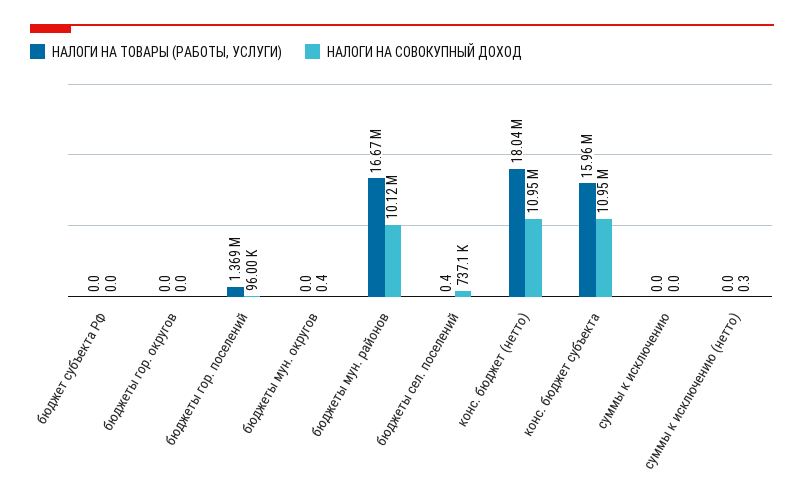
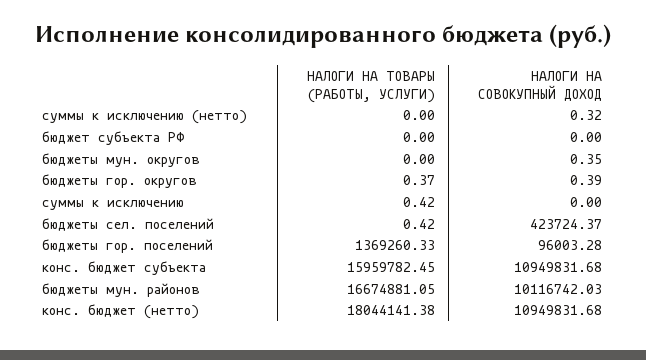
  {
    "НАЛОГИ НА ТОВАРЫ (РАБОТЫ, УСЛУГИ)": {
      "бюджет субъекта РФ": 0,
-     "бюджеты гор. округов": 0,
+     "бюджеты гор. округов": 0.37,
      "бюджеты гор. поселений": 1369260.33,
      "бюджеты мун. округов": 0,
      "бюджеты мун. районов": 16674881.05,
      "бюджеты сел. поселений": 0.42,
      "конс. бюджет (нетто)": 18044141.38,
      "конс. бюджет субъекта": 15959782.45,
-     "суммы к исключению": 0,
+     "суммы к исключению": 0.42,
      "суммы к исключению (нетто)": 0
    },
    "НАЛОГИ НА СОВОКУПНЫЙ ДОХОД": {
      "бюджет субъекта РФ": 0,
-     "бюджеты гор. округов": 0,
+     "бюджеты гор. округов": 0.39,
      "бюджеты гор. поселений": 96003.28,
      "бюджеты мун. округов": 0.35,
      "бюджеты мун. районов": 10116742.03,
-     "бюджеты сел. поселений": 737100,
+     "бюджеты сел. поселений": 423724.37,
      "конс. бюджет (нетто)": 10949831.68,
      "конс. бюджет субъекта": 10949831.68,
      "суммы к исключению": 0,
      "суммы к исключению (нетто)": 0.32
    }
  }

